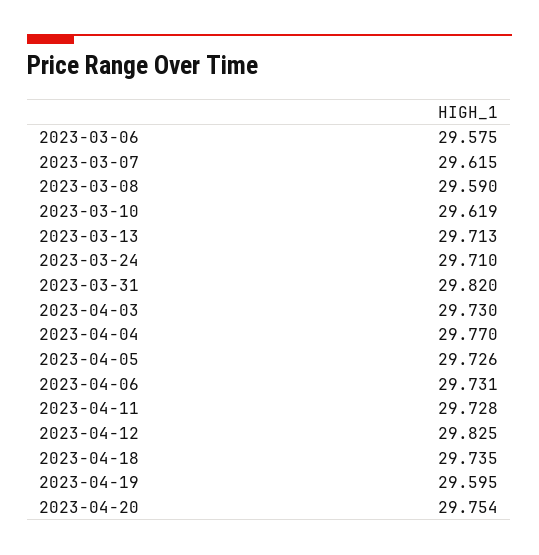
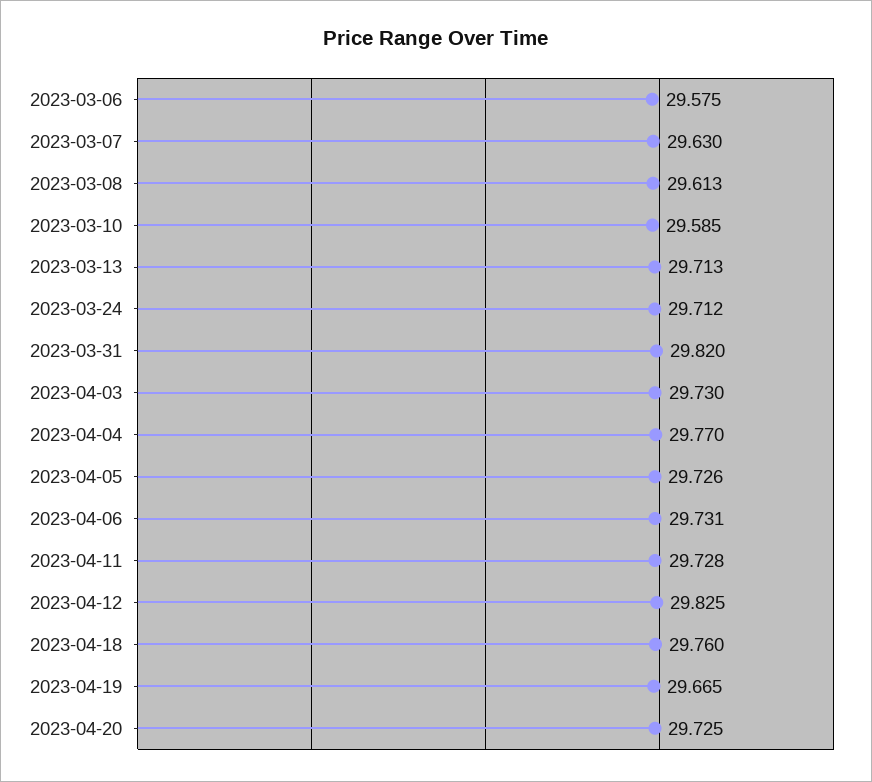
  {
    "2023-03-06": 29.575,
-   "2023-03-07": 29.615,
+   "2023-03-07": 29.63,
-   "2023-03-08": 29.59,
+   "2023-03-08": 29.613,
-   "2023-03-10": 29.619,
+   "2023-03-10": 29.585,
    "2023-03-13": 29.713,
-   "2023-03-24": 29.71,
+   "2023-03-24": 29.712,
    "2023-03-31": 29.82,
    "2023-04-03": 29.73,
    "2023-04-04": 29.77,
    "2023-04-05": 29.726,
    "2023-04-06": 29.731,
    "2023-04-11": 29.728,
    "2023-04-12": 29.825,
-   "2023-04-18": 29.735,
+   "2023-04-18": 29.76,
-   "2023-04-19": 29.595,
+   "2023-04-19": 29.665,
-   "2023-04-20": 29.754
+   "2023-04-20": 29.725
  }

